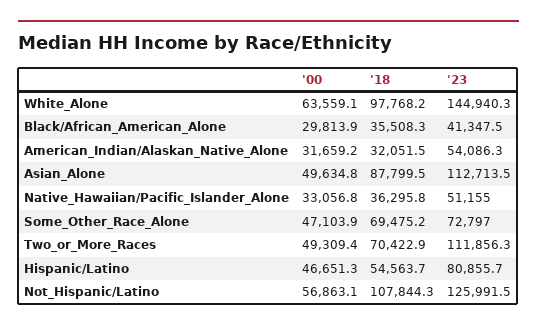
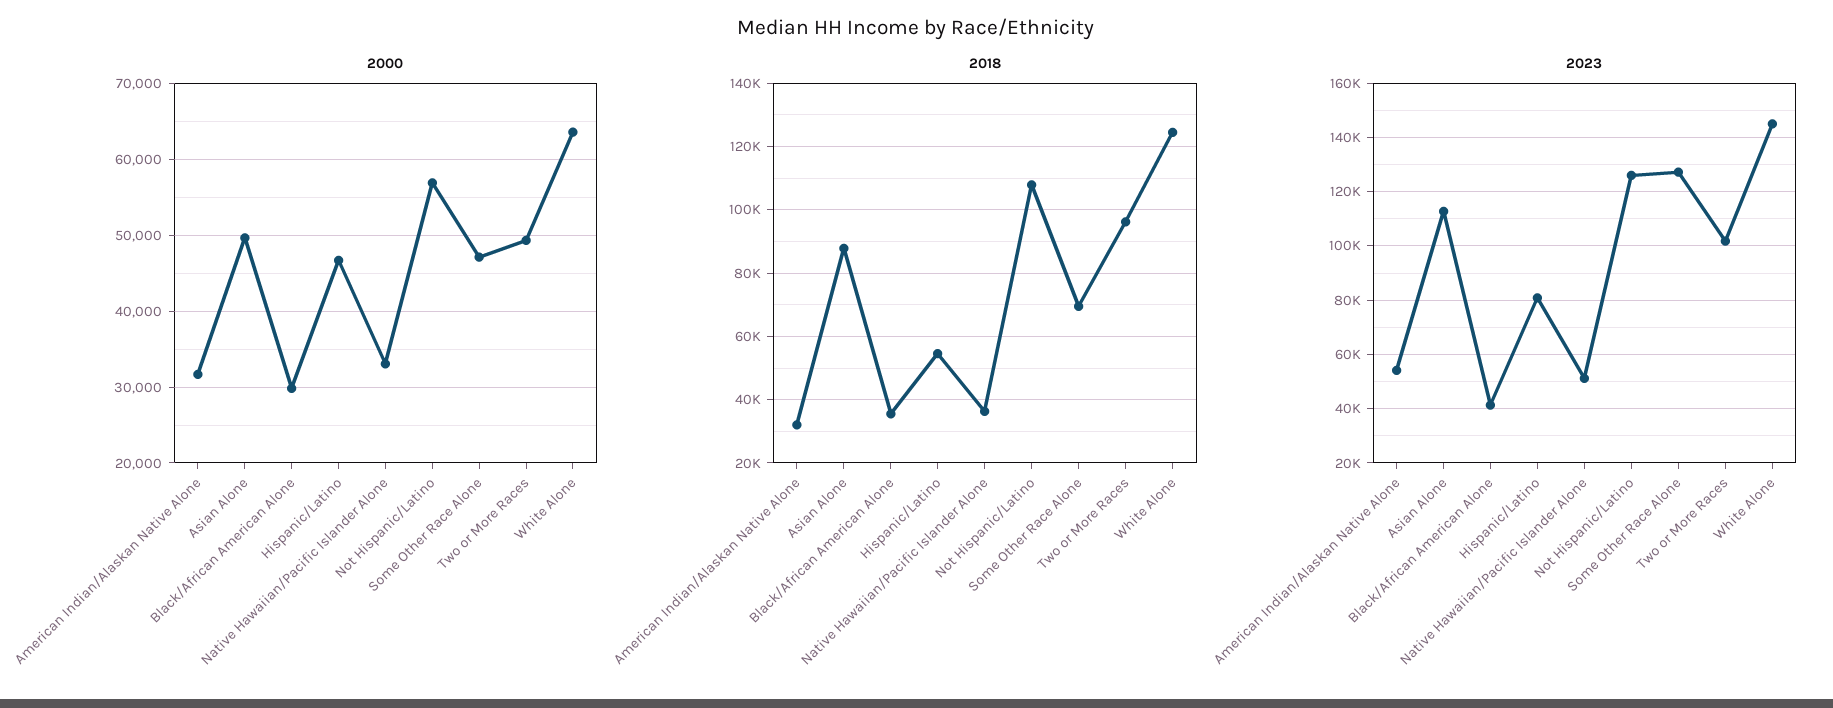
  {
    "'00": {
      "White_Alone": 63559.1,
      "Black/African_American_Alone": 29813.9,
      "American_Indian/Alaskan_Native_Alone": 31659.2,
      "Asian_Alone": 49634.8,
      "Native_Hawaiian/Pacific_Islander_Alone": 33056.8,
      "Some_Other_Race_Alone": 47103.9,
      "Two_or_More_Races": 49309.4,
      "Hispanic/Latino": 46651.3,
      "Not_Hispanic/Latino": 56863.1
    },
    "'18": {
-     "White_Alone": 97768.2,
+     "White_Alone": 124000,
      "Black/African_American_Alone": 35508.3,
      "American_Indian/Alaskan_Native_Alone": 32051.5,
      "Asian_Alone": 87799.5,
      "Native_Hawaiian/Pacific_Islander_Alone": 36295.8,
      "Some_Other_Race_Alone": 69475.2,
-     "Two_or_More_Races": 70422.9,
+     "Two_or_More_Races": 96000,
      "Hispanic/Latino": 54563.7,
      "Not_Hispanic/Latino": 107844.3
    },
    "'23": {
      "White_Alone": 144940.3,
      "Black/African_American_Alone": 41347.5,
      "American_Indian/Alaskan_Native_Alone": 54086.3,
      "Asian_Alone": 112713.5,
      "Native_Hawaiian/Pacific_Islander_Alone": 51155,
-     "Some_Other_Race_Alone": 72797,
+     "Some_Other_Race_Alone": 127500,
-     "Two_or_More_Races": 111856.3,
+     "Two_or_More_Races": 102500,
      "Hispanic/Latino": 80855.7,
      "Not_Hispanic/Latino": 125991.5
    }
  }

